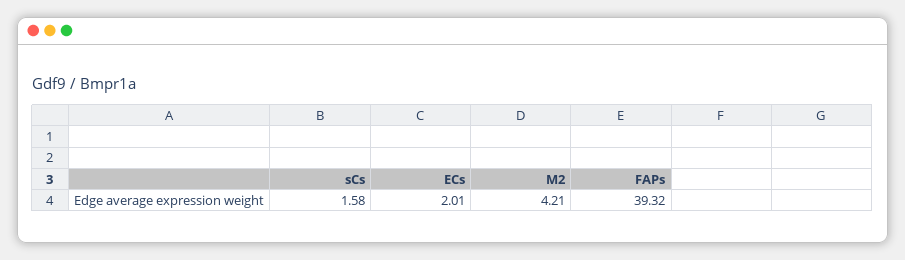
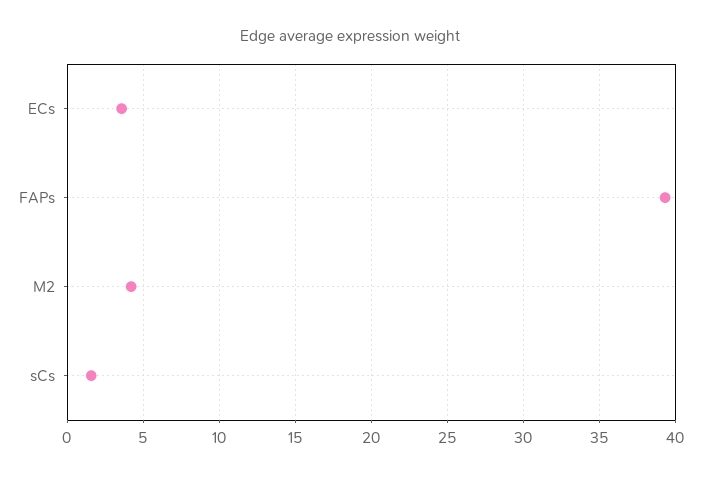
  {
    "sCs": 1.58,
-   "ECs": 2.01,
+   "ECs": 3.5,
    "M2": 4.21,
    "FAPs": 39.32
  }

